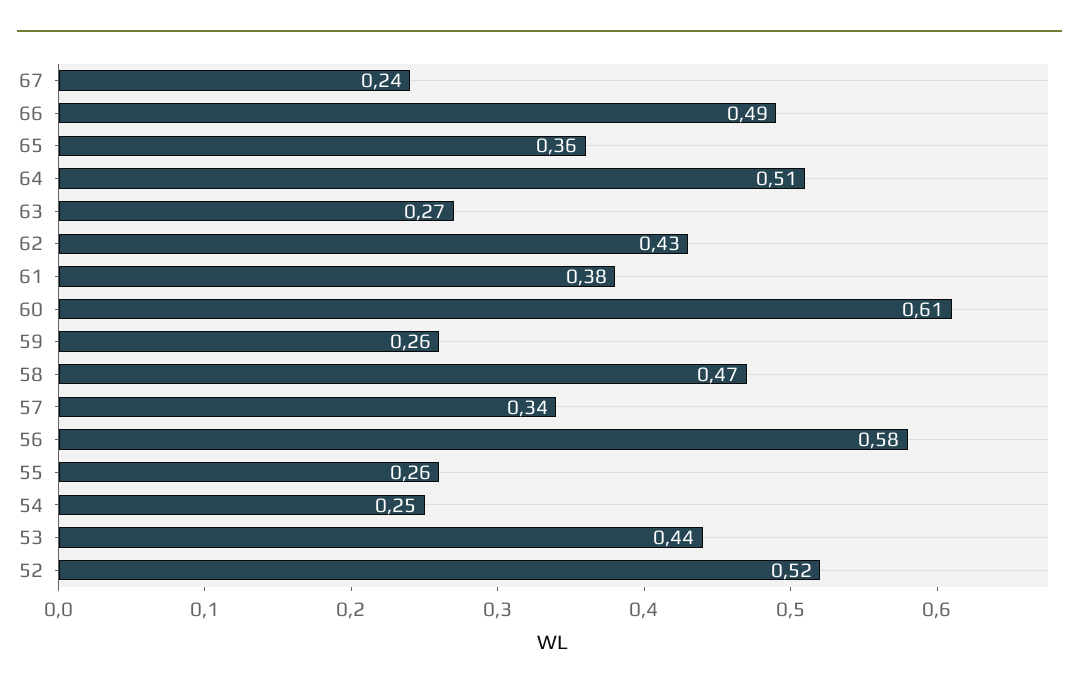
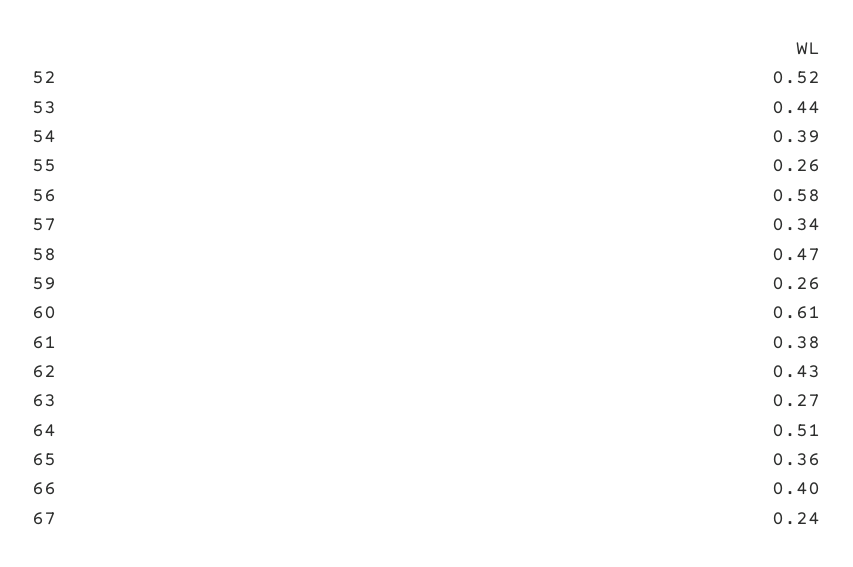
  {
    "67": 0.24,
-   "66": 0.49,
+   "66": 0.4,
    "65": 0.36,
    "64": 0.51,
    "63": 0.27,
    "62": 0.43,
    "61": 0.38,
    "60": 0.61,
    "59": 0.26,
    "58": 0.47,
    "57": 0.34,
    "56": 0.58,
    "55": 0.26,
-   "54": 0.25,
+   "54": 0.39,
    "53": 0.44,
    "52": 0.52
  }

